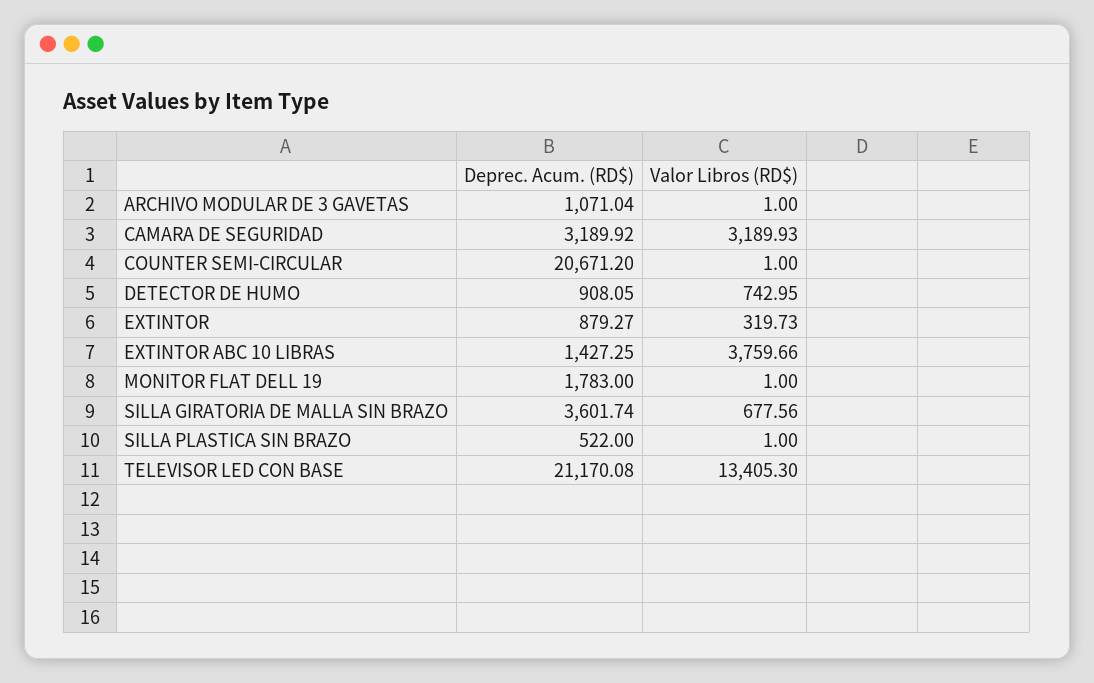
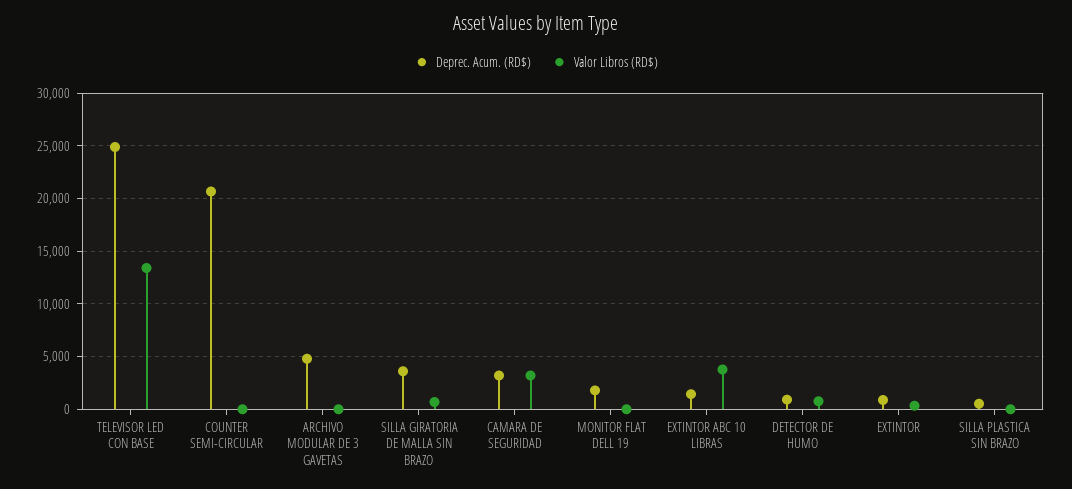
  {
    "Deprec. Acum. (RD$)": {
-     "ARCHIVO MODULAR DE 3 GAVETAS": 1071.04,
+     "ARCHIVO MODULAR DE 3 GAVETAS": 5000,
      "CAMARA DE SEGURIDAD": 3189.92,
      "COUNTER SEMI-CIRCULAR": 20671.2,
      "DETECTOR DE HUMO": 908.05,
      "EXTINTOR": 879.27,
      "EXTINTOR ABC 10 LIBRAS": 1427.25,
      "MONITOR FLAT DELL 19": 1783,
      "SILLA GIRATORIA DE MALLA SIN BRAZO": 3601.74,
      "SILLA PLASTICA SIN BRAZO": 522,
-     "TELEVISOR LED CON BASE": 21170.08
+     "TELEVISOR LED CON BASE": 25000
    },
    "Valor Libros (RD$)": {
      "ARCHIVO MODULAR DE 3 GAVETAS": 1,
      "CAMARA DE SEGURIDAD": 3189.93,
      "COUNTER SEMI-CIRCULAR": 1,
      "DETECTOR DE HUMO": 742.95,
      "EXTINTOR": 319.73,
      "EXTINTOR ABC 10 LIBRAS": 3759.66,
      "MONITOR FLAT DELL 19": 1,
      "SILLA GIRATORIA DE MALLA SIN BRAZO": 677.56,
      "SILLA PLASTICA SIN BRAZO": 1,
      "TELEVISOR LED CON BASE": 13405.3
    }
  }

